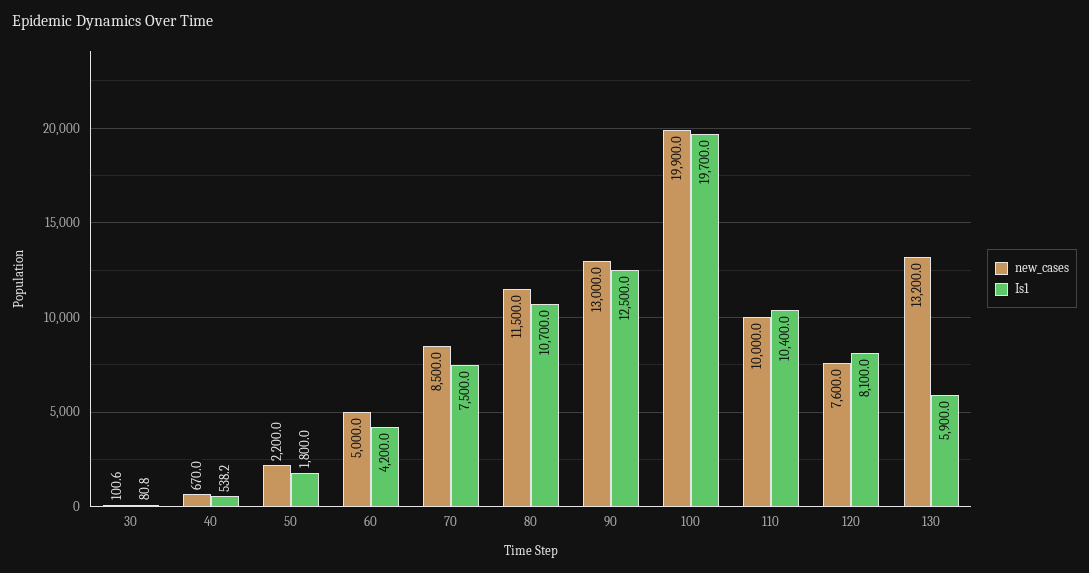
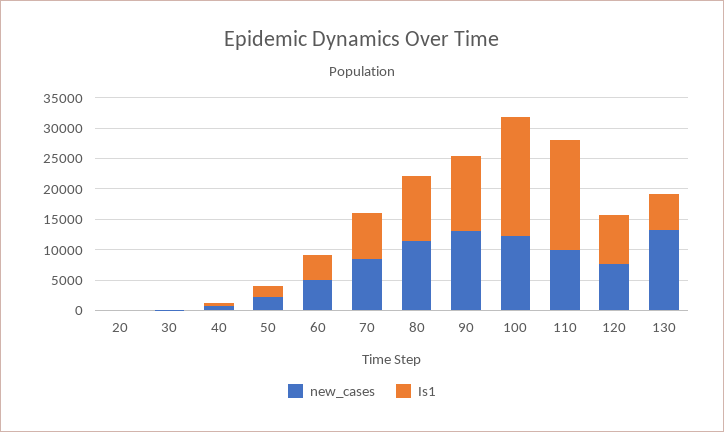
  {
    "new_cases": {
      "30": 100.6,
      "40": 670,
      "50": 2200,
      "60": 5000,
      "70": 8500,
      "80": 11500,
      "90": 13000,
-     "100": 19900,
+     "100": 12500,
      "110": 10000,
      "120": 7600,
-     "130": 13200
+     "130": 13200,
+     "20": 0
    },
    "Is1": {
      "30": 80.8,
      "40": 538.2,
      "50": 1800,
      "60": 4200,
      "70": 7500,
      "80": 10700,
      "90": 12500,
      "100": 19700,
-     "110": 10400,
+     "110": 17500,
      "120": 8100,
-     "130": 5900
+     "130": 5900,
+     "20": 0
    }
  }

